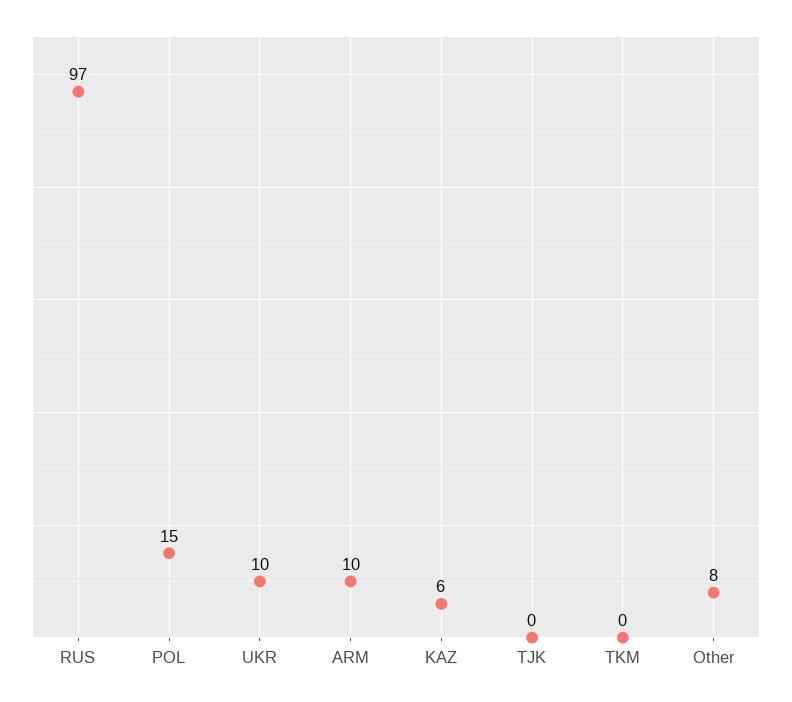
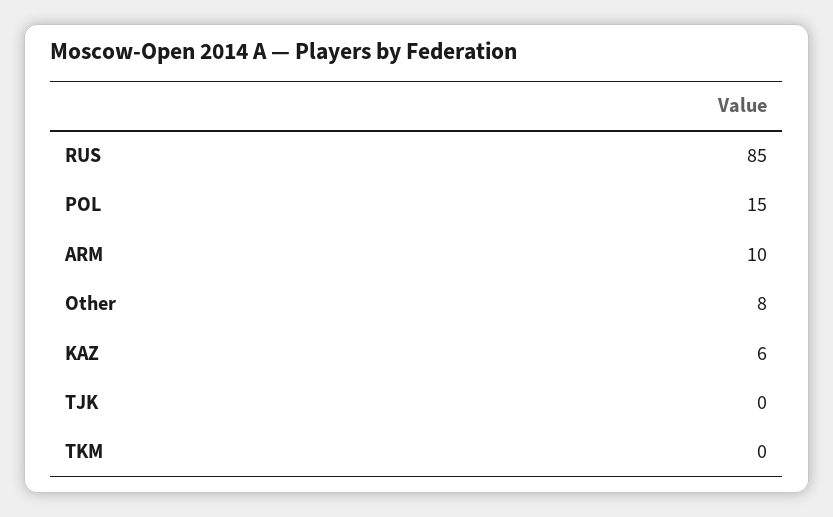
  {
-   "RUS": 97,
+   "RUS": 85,
    "POL": 15,
-   "UKR": 10,
    "ARM": 10,
    "KAZ": 6,
    "TJK": 0,
    "TKM": 0,
    "Other": 8
  }

